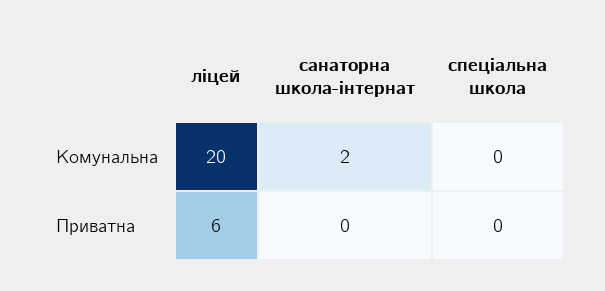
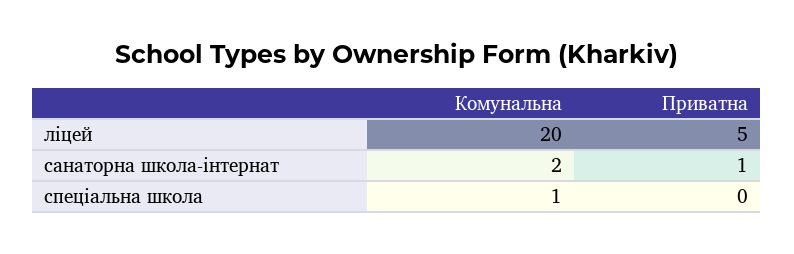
  {
    "ліцей": {
      "Комунальна": 20,
-     "Приватна": 6
+     "Приватна": 5
    },
    "санаторна школа-інтернат": {
      "Комунальна": 2,
-     "Приватна": 0
+     "Приватна": 1
    },
    "спеціальна школа": {
-     "Комунальна": 0,
+     "Комунальна": 1,
      "Приватна": 0
    }
  }

